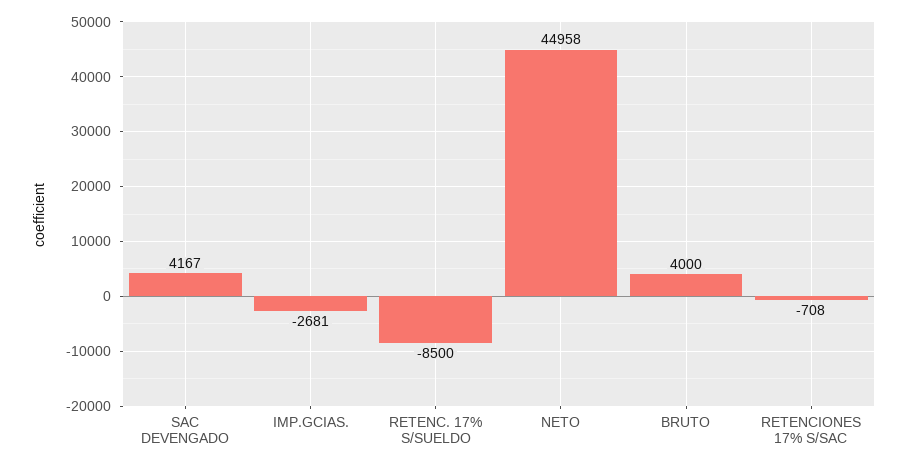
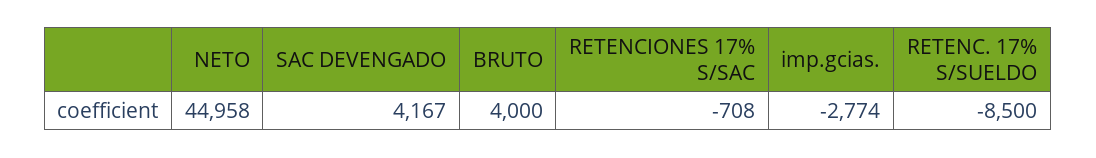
  {
    "SAC DEVENGADO": 4167,
-   "IMP.GCIAS.": -2681,
+   "IMP.GCIAS.": -2774,
    "RETENC. 17% S/SUELDO": -8500,
    "NETO": 44958,
    "BRUTO": 4000,
    "RETENCIONES 17% S/SAC": -708
  }

